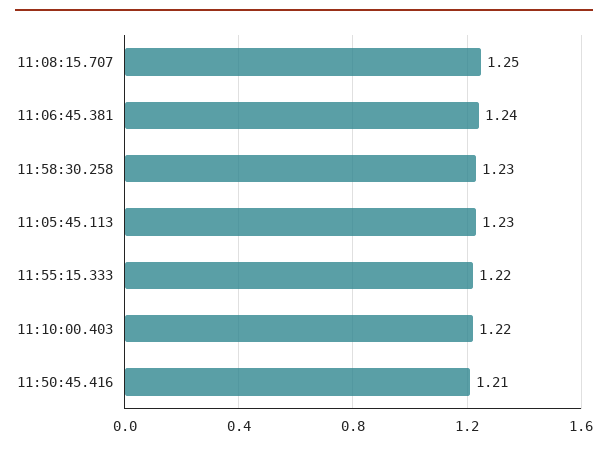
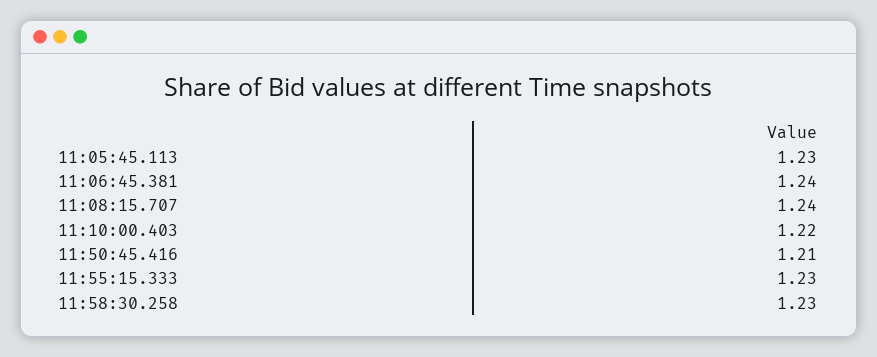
  {
-   "11:08:15.707": 1.25,
+   "11:08:15.707": 1.24,
    "11:06:45.381": 1.24,
    "11:58:30.258": 1.23,
    "11:05:45.113": 1.23,
-   "11:55:15.333": 1.22,
+   "11:55:15.333": 1.23,
    "11:10:00.403": 1.22,
    "11:50:45.416": 1.21
  }

